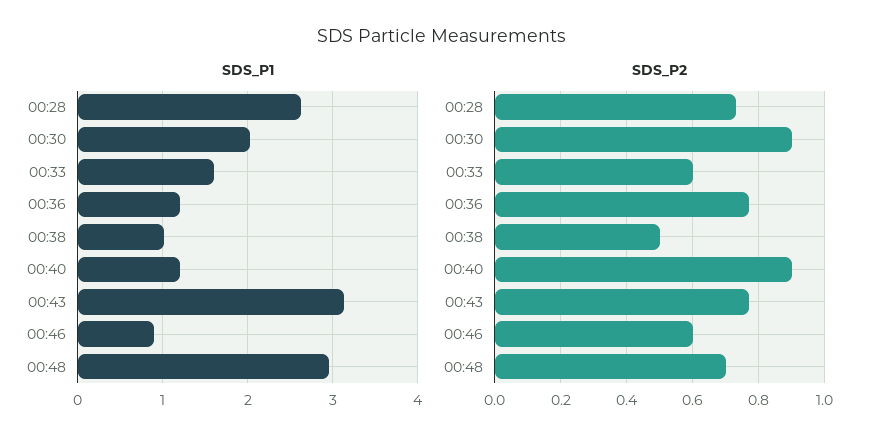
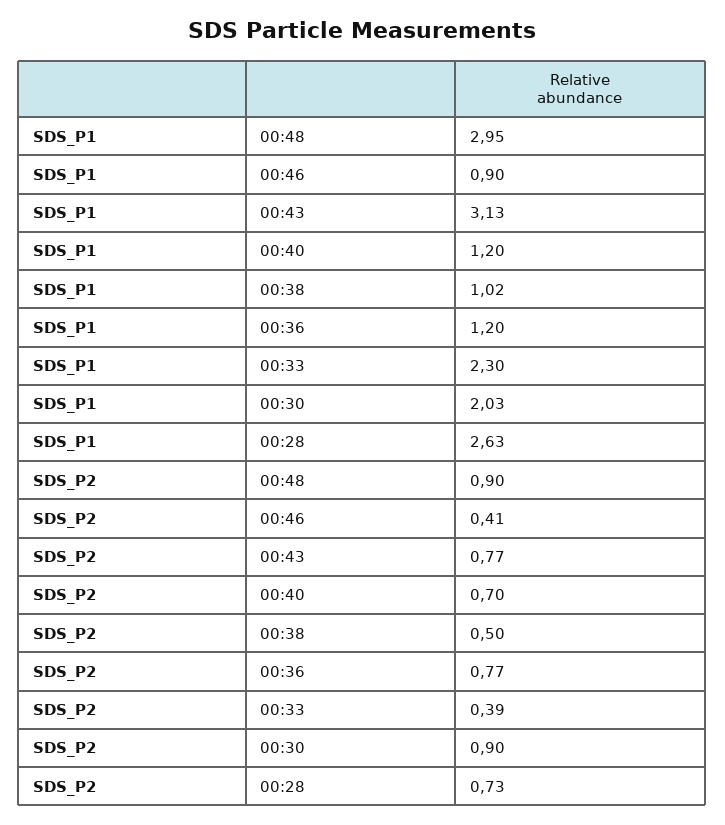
  {
    "SDS_P1": {
      "00:28": 2.63,
      "00:30": 2.03,
-     "00:33": 1.6,
+     "00:33": 2.3,
      "00:36": 1.2,
      "00:38": 1.02,
      "00:40": 1.2,
      "00:43": 3.13,
      "00:46": 0.9,
      "00:48": 2.95
    },
    "SDS_P2": {
      "00:28": 0.73,
      "00:30": 0.9,
-     "00:33": 0.6,
+     "00:33": 0.39,
      "00:36": 0.77,
      "00:38": 0.5,
-     "00:40": 0.9,
+     "00:40": 0.7,
      "00:43": 0.77,
-     "00:46": 0.6,
+     "00:46": 0.41,
-     "00:48": 0.7
+     "00:48": 0.9
    }
  }

